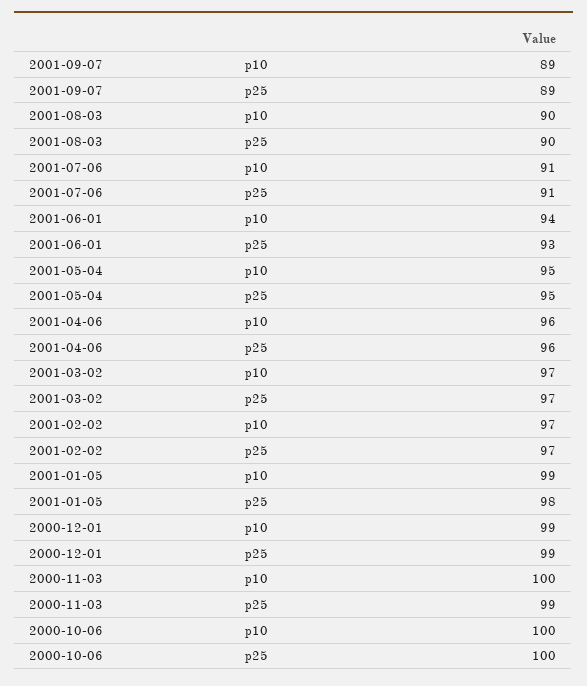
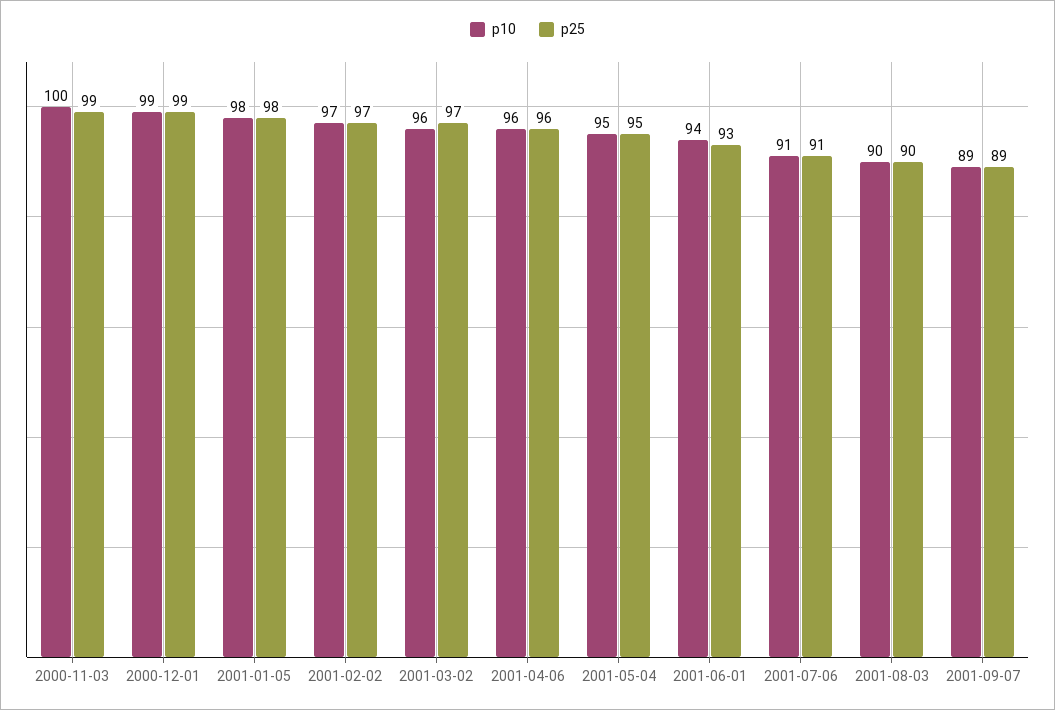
  {
    "p10": {
      "2001-09-07": 89,
      "2001-08-03": 90,
      "2001-07-06": 91,
      "2001-06-01": 94,
      "2001-05-04": 95,
      "2001-04-06": 96,
-     "2001-03-02": 97,
+     "2001-03-02": 96,
      "2001-02-02": 97,
-     "2001-01-05": 99,
+     "2001-01-05": 98,
      "2000-12-01": 99,
-     "2000-11-03": 100,
+     "2000-11-03": 100
-     "2000-10-06": 100
    },
    "p25": {
      "2001-09-07": 89,
      "2001-08-03": 90,
      "2001-07-06": 91,
      "2001-06-01": 93,
      "2001-05-04": 95,
      "2001-04-06": 96,
      "2001-03-02": 97,
      "2001-02-02": 97,
      "2001-01-05": 98,
      "2000-12-01": 99,
-     "2000-11-03": 99,
+     "2000-11-03": 99
-     "2000-10-06": 100
    }
  }

